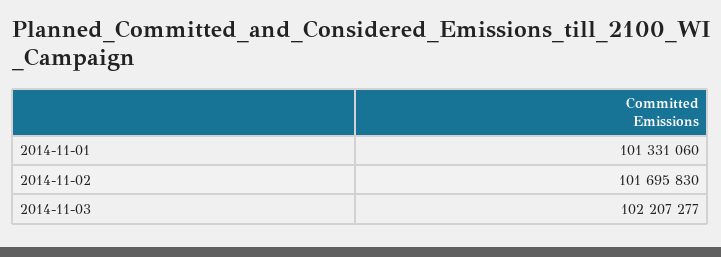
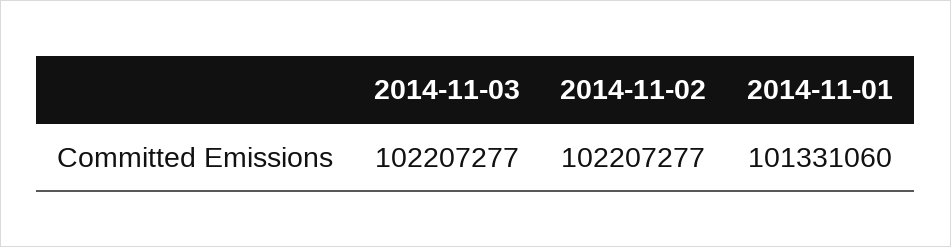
  {
    "2014-11-01": 101331060,
-   "2014-11-02": 101695830,
+   "2014-11-02": 102207277,
    "2014-11-03": 102207277
  }

